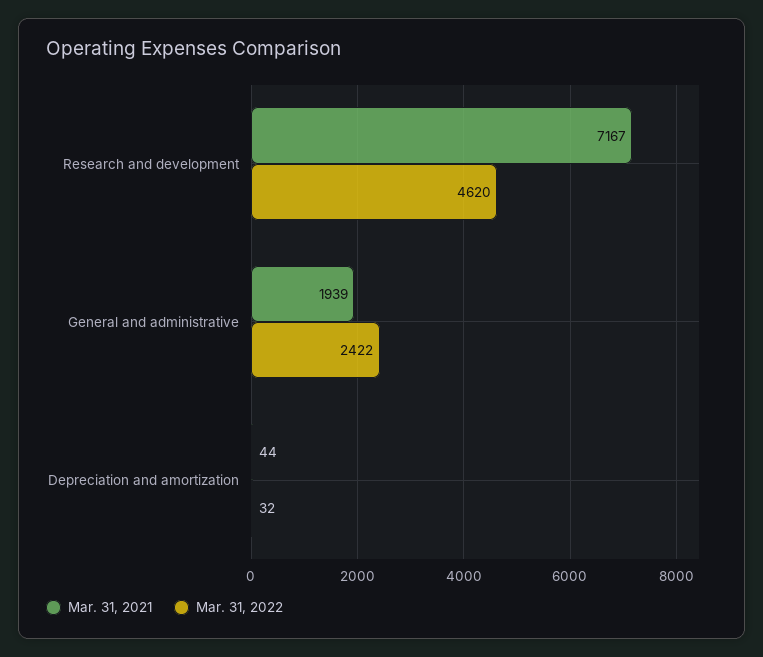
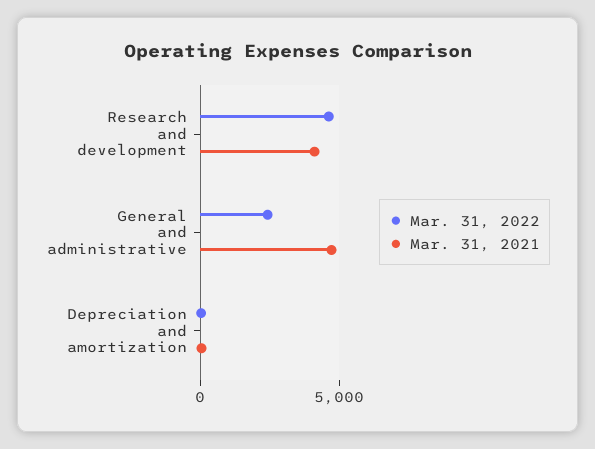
  {
    "Mar. 31, 2021": {
-     "Research and development": 7167,
+     "Research and development": 4000,
-     "General and administrative": 1939,
+     "General and administrative": 5000,
      "Depreciation and amortization": 44
    },
    "Mar. 31, 2022": {
      "Research and development": 4620,
      "General and administrative": 2422,
      "Depreciation and amortization": 32
    }
  }

